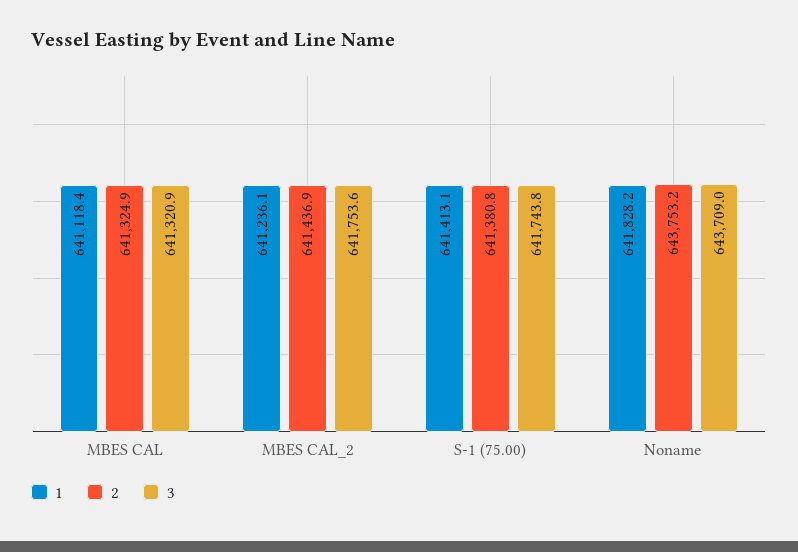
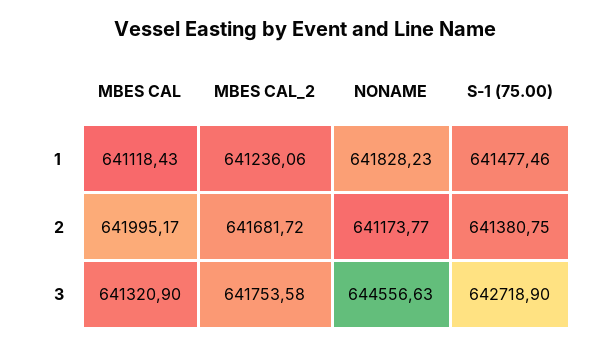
  {
    "1": {
      "MBES CAL": 641118.43,
      "MBES CAL_2": 641236.06,
-     "S-1 (75.00)": 641413.1,
+     "S-1 (75.00)": 641477.46,
      "Noname": 641828.23
    },
    "2": {
-     "MBES CAL": 641324.9,
+     "MBES CAL": 641995.17,
-     "MBES CAL_2": 641436.9,
+     "MBES CAL_2": 641681.72,
      "S-1 (75.00)": 641380.75,
-     "Noname": 643753.2
+     "Noname": 641173.77
    },
    "3": {
      "MBES CAL": 641320.9,
      "MBES CAL_2": 641753.58,
-     "S-1 (75.00)": 641743.8,
+     "S-1 (75.00)": 642718.9,
-     "Noname": 643709
+     "Noname": 644556.63
    }
  }

